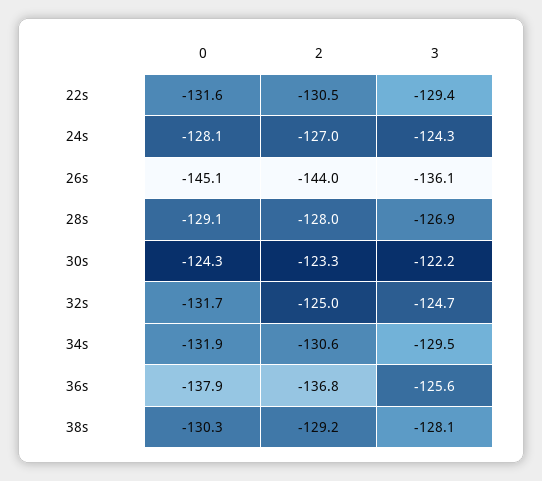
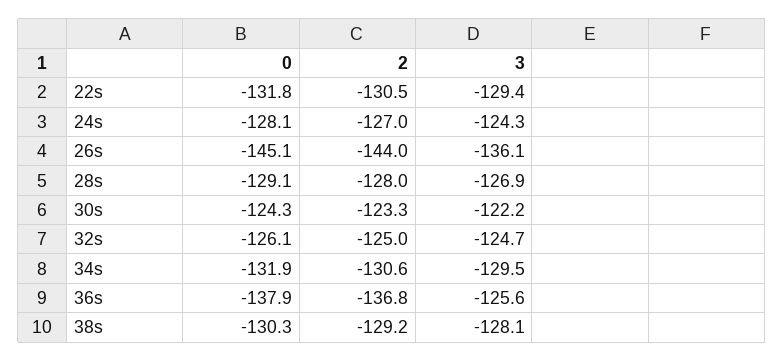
  {
    "0": {
-     "22s": -131.6,
+     "22s": -131.8,
      "24s": -128.1,
      "26s": -145.1,
      "28s": -129.1,
      "30s": -124.3,
-     "32s": -131.7,
+     "32s": -126.1,
      "34s": -131.9,
      "36s": -137.9,
      "38s": -130.3
    },
    "2": {
      "22s": -130.5,
      "24s": -127,
      "26s": -144,
      "28s": -128,
      "30s": -123.3,
      "32s": -125,
      "34s": -130.6,
      "36s": -136.8,
      "38s": -129.2
    },
    "3": {
      "22s": -129.4,
      "24s": -124.3,
      "26s": -136.1,
      "28s": -126.9,
      "30s": -122.2,
      "32s": -124.7,
      "34s": -129.5,
      "36s": -125.6,
      "38s": -128.1
    }
  }

